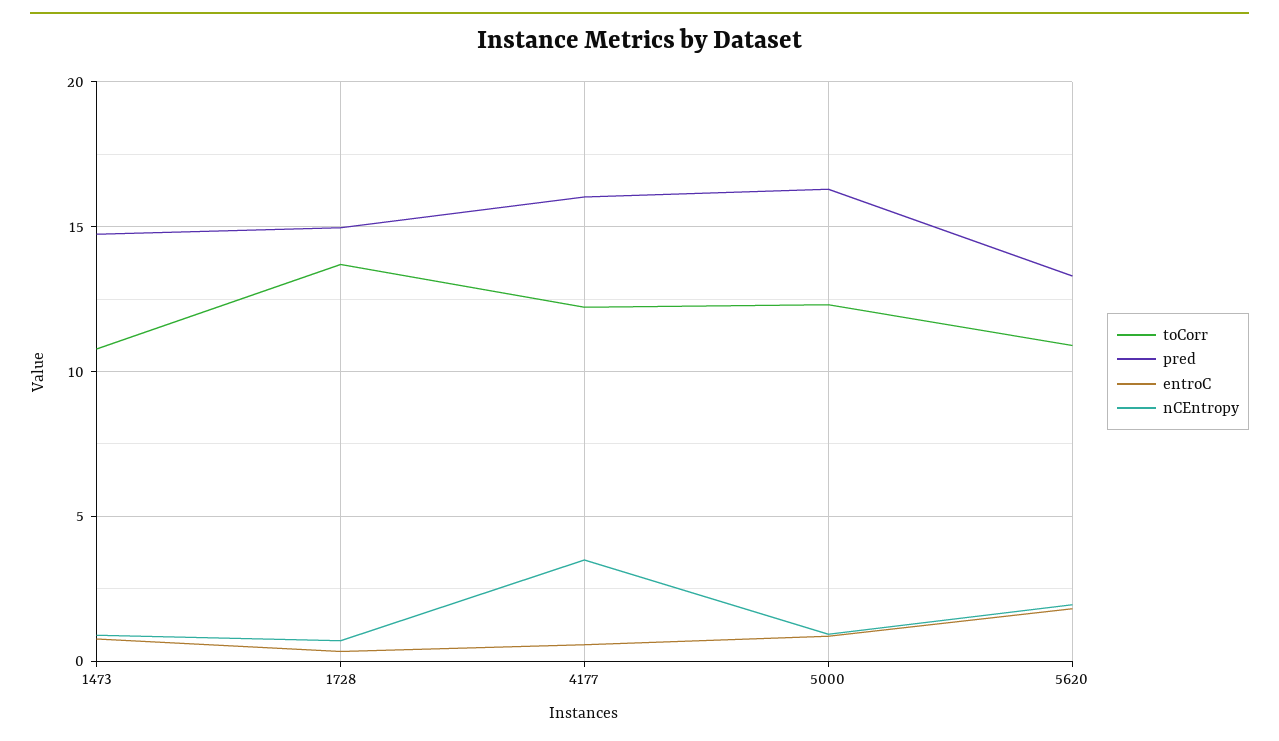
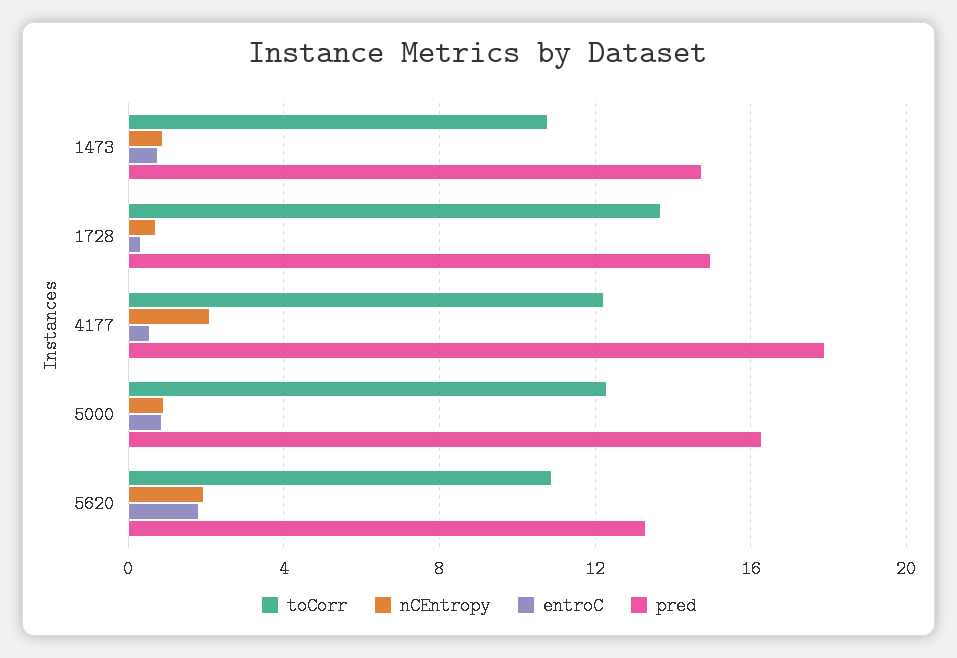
  {
    "toCorr": {
      "1473": 11,
      "1728": 13.5,
      "4177": 12,
      "5000": 12.5,
      "5620": 11
    },
    "pred": {
      "1473": 14.5,
      "1728": 15,
-     "4177": 16,
+     "4177": 18,
      "5000": 16.5,
      "5620": 13.5
    },
    "entroC": {
      "1473": 1,
      "1728": 0.5,
      "4177": 0.5,
      "5000": 1,
      "5620": 2
    },
    "nCEntropy": {
      "1473": 1,
      "1728": 0.5,
-     "4177": 3.5,
+     "4177": 2,
      "5000": 1,
      "5620": 2
    }
  }

